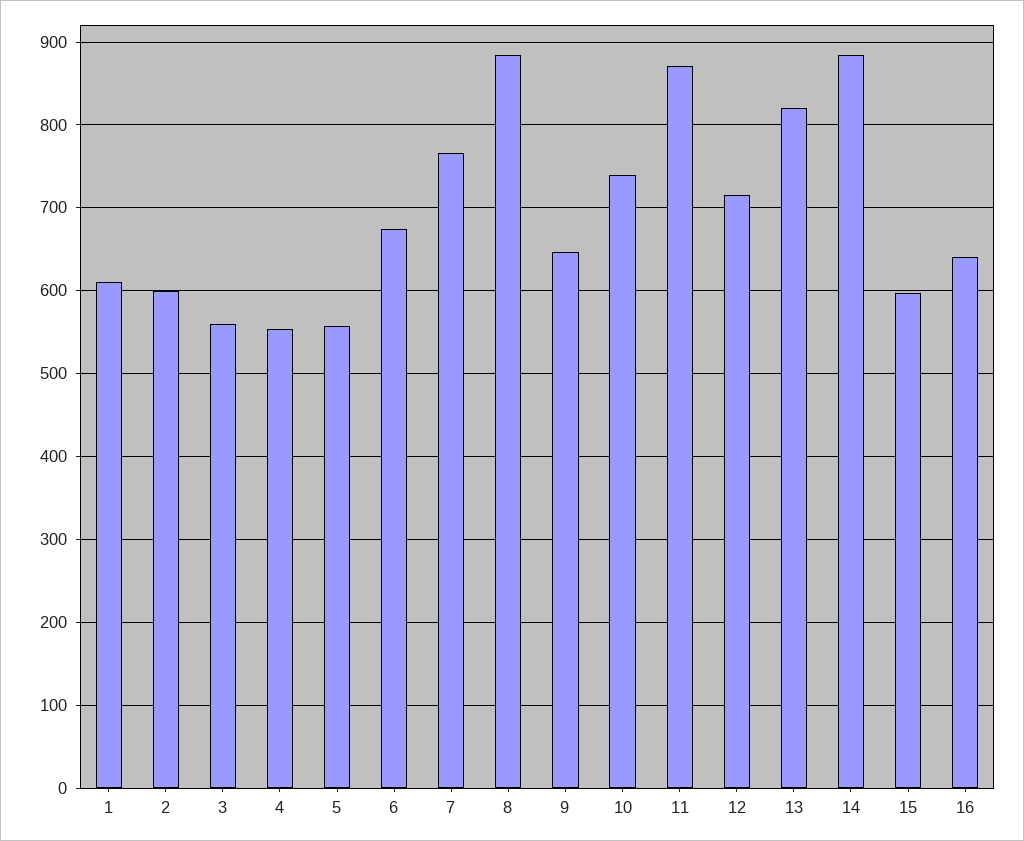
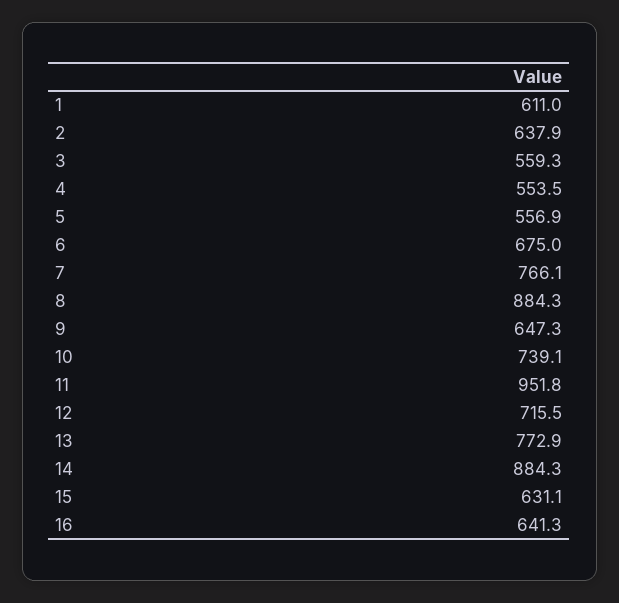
  {
    "1": 611,
-   "2": 600,
+   "2": 637.9,
    "3": 559.3,
    "4": 553.5,
    "5": 556.9,
    "6": 675,
    "7": 766.1,
    "8": 884.3,
    "9": 647.3,
    "10": 739.1,
-   "11": 870,
+   "11": 951.8,
    "12": 715.5,
-   "13": 820,
+   "13": 772.9,
    "14": 884.3,
-   "15": 600,
+   "15": 631.1,
    "16": 641.3
  }

